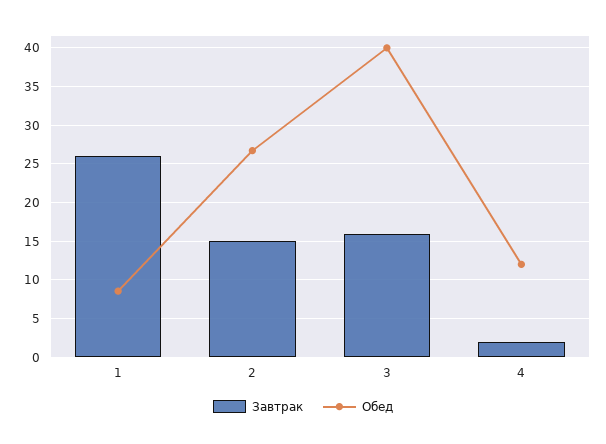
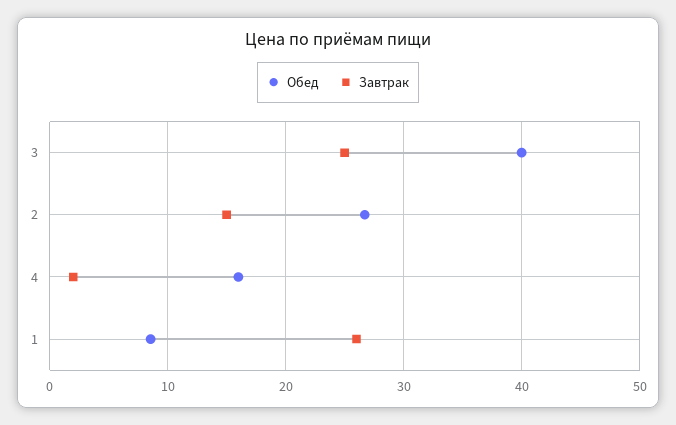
  {
    "Завтрак": {
      "1": 26,
      "2": 15,
-     "3": 16,
+     "3": 25,
      "4": 2
    },
    "Обед": {
      "1": 9,
      "2": 27,
      "3": 40,
-     "4": 12
+     "4": 16
    }
  }

